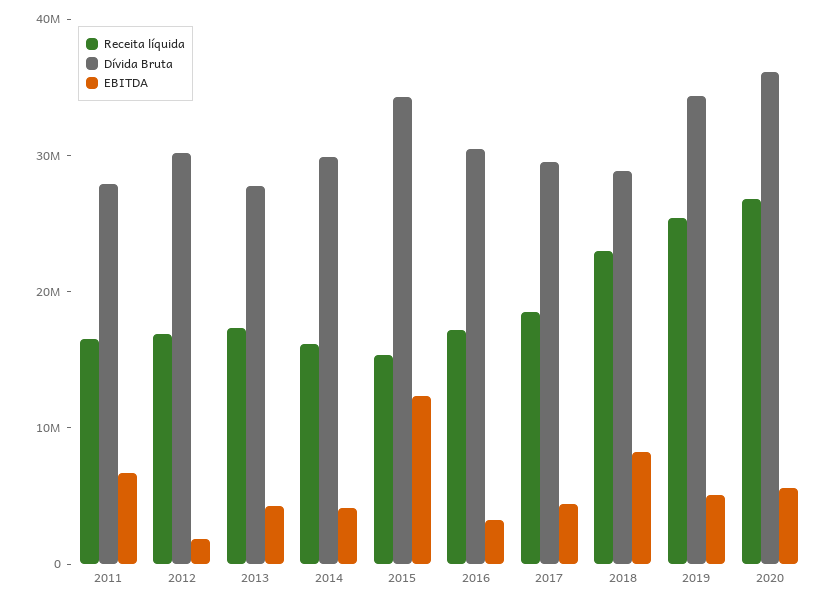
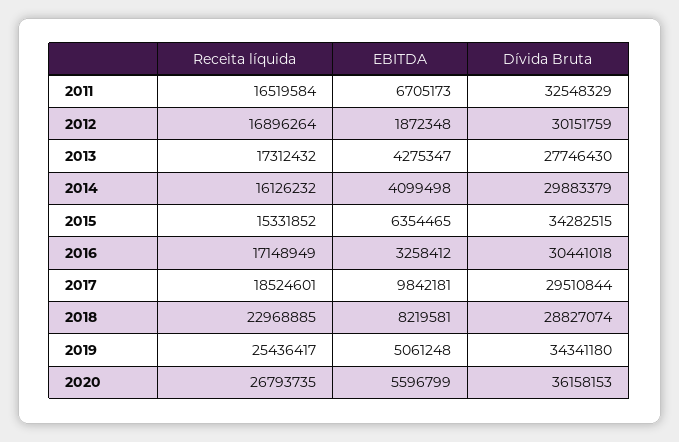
  {
    "Receita líquida": {
      "2011": 16519584,
      "2012": 16896264,
      "2013": 17312432,
      "2014": 16126232,
      "2015": 15331852,
      "2016": 17148949,
      "2017": 18524601,
      "2018": 22968885,
      "2019": 25436417,
      "2020": 26793735
    },
    "Dívida Bruta": {
-     "2011": 28000000,
+     "2011": 32548329,
      "2012": 30151759,
      "2013": 27746430,
      "2014": 29883379,
      "2015": 34282515,
      "2016": 30441018,
      "2017": 29510844,
      "2018": 28827074,
      "2019": 34341180,
      "2020": 36158153
    },
    "EBITDA": {
      "2011": 6705173,
      "2012": 1872348,
      "2013": 4275347,
      "2014": 4099498,
-     "2015": 12000000,
+     "2015": 6354465,
      "2016": 3258412,
-     "2017": 4000000,
+     "2017": 9842181,
      "2018": 8219581,
      "2019": 5061248,
      "2020": 5596799
    }
  }

